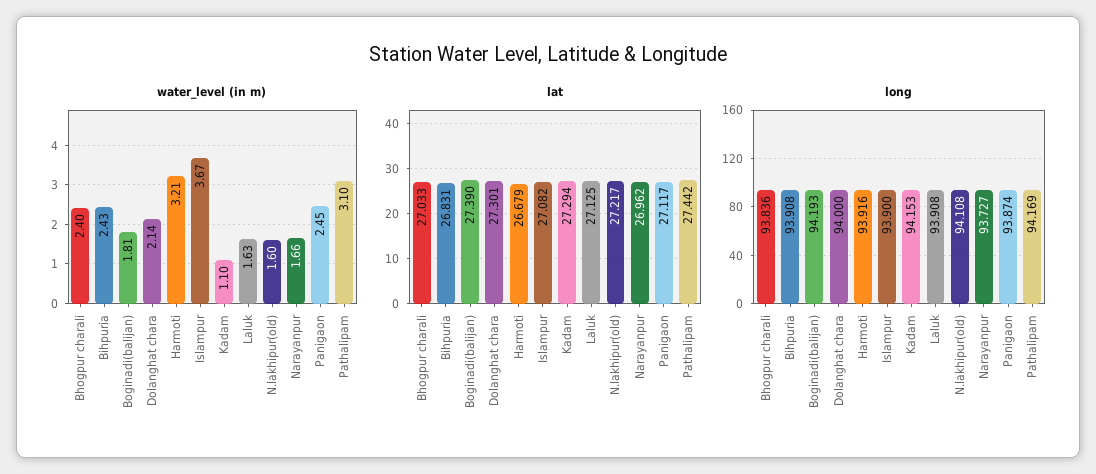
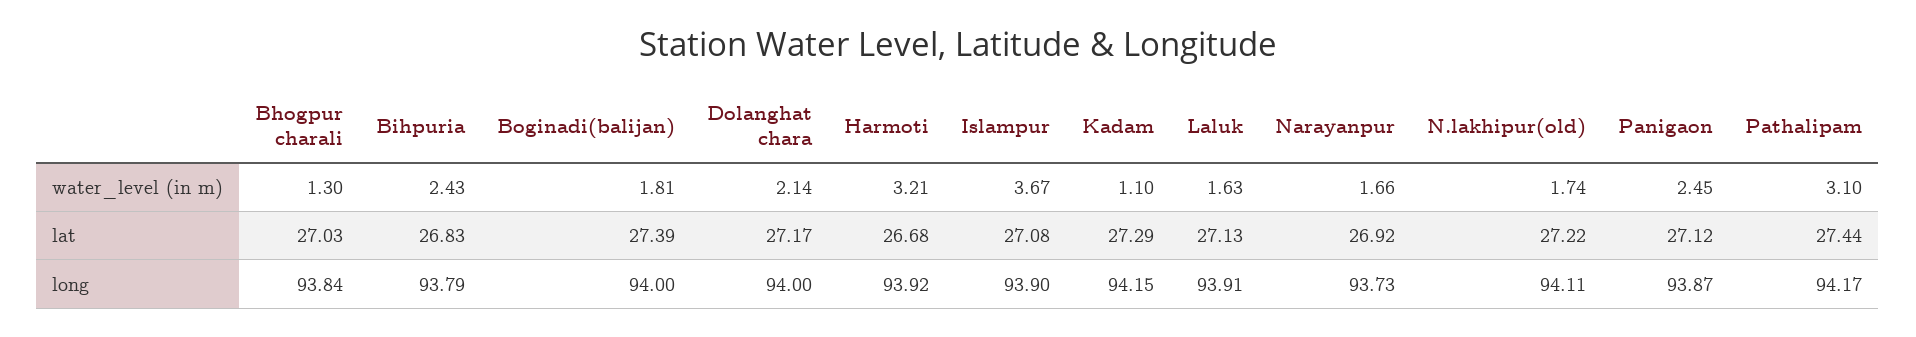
  {
    "water_level (in m)": {
-     "Bhogpur charali": 2.4,
+     "Bhogpur charali": 1.3,
      "Bihpuria": 2.43,
      "Boginadi(balijan)": 1.81,
      "Dolanghat chara": 2.14,
      "Harmoti": 3.21,
      "Islampur": 3.67,
      "Kadam": 1.1,
      "Laluk": 1.63,
-     "N.lakhipur(old)": 1.6,
+     "N.lakhipur(old)": 1.74,
      "Narayanpur": 1.66,
      "Panigaon": 2.45,
      "Pathalipam": 3.1
    },
    "lat": {
      "Bhogpur charali": 27.033,
      "Bihpuria": 26.831,
      "Boginadi(balijan)": 27.39,
-     "Dolanghat chara": 27.301,
+     "Dolanghat chara": 27.17,
      "Harmoti": 26.679,
      "Islampur": 27.082,
      "Kadam": 27.294,
      "Laluk": 27.125,
      "N.lakhipur(old)": 27.217,
-     "Narayanpur": 26.962,
+     "Narayanpur": 26.92,
      "Panigaon": 27.117,
      "Pathalipam": 27.442
    },
    "long": {
      "Bhogpur charali": 93.836,
-     "Bihpuria": 93.908,
+     "Bihpuria": 93.79,
-     "Boginadi(balijan)": 94.193,
+     "Boginadi(balijan)": 94,
      "Dolanghat chara": 94,
      "Harmoti": 93.916,
      "Islampur": 93.9,
      "Kadam": 94.153,
      "Laluk": 93.908,
      "N.lakhipur(old)": 94.108,
      "Narayanpur": 93.727,
      "Panigaon": 93.874,
      "Pathalipam": 94.169
    }
  }

